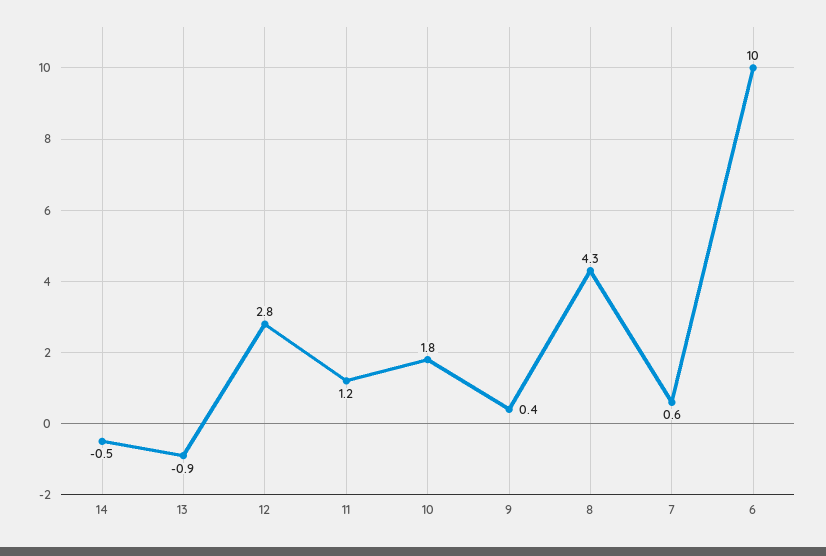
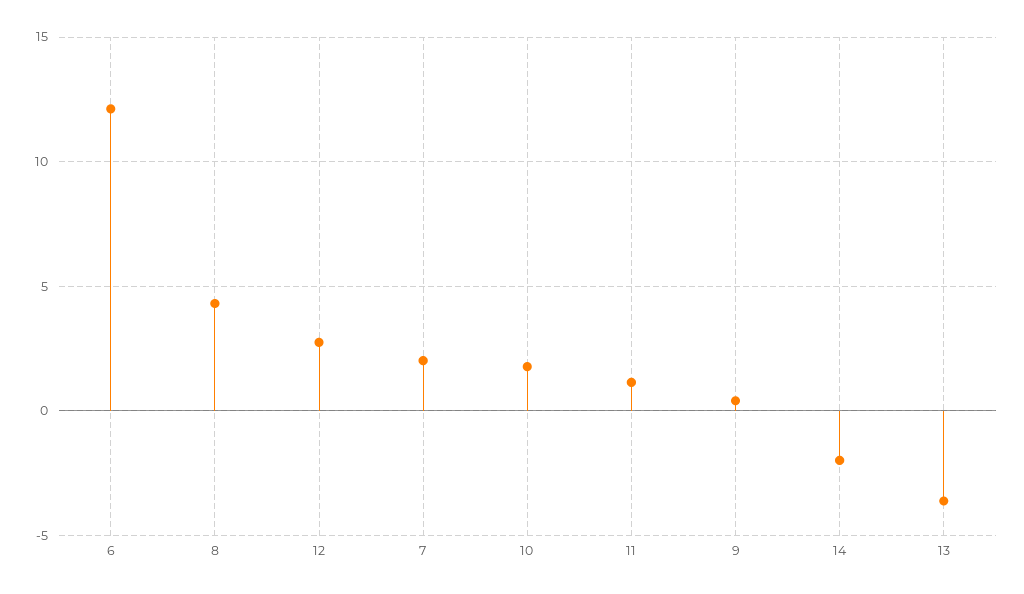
  {
-   "14": -0.5,
+   "14": -2,
-   "13": -0.9,
+   "13": -3.5,
    "12": 2.8,
    "11": 1.2,
    "10": 1.8,
    "9": 0.4,
    "8": 4.3,
-   "7": 0.6,
+   "7": 2,
-   "6": 10
+   "6": 12
  }

